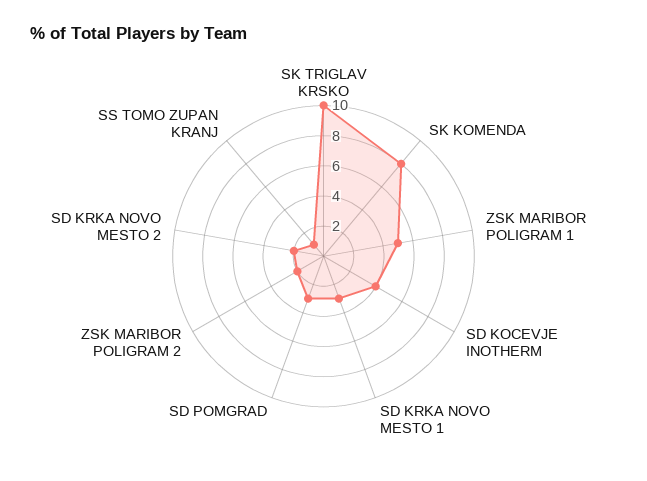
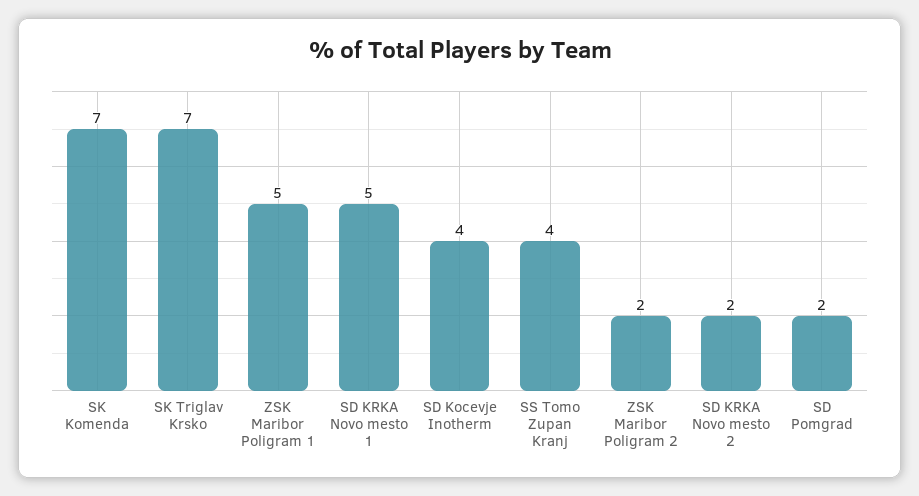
  {
-   "SK TRIGLAV KRSKO": 10,
+   "SK TRIGLAV KRSKO": 7,
-   "SK KOMENDA": 8,
+   "SK KOMENDA": 7,
    "ZSK MARIBOR POLIGRAM 1": 5,
    "SD KOCEVJE INOTHERM": 4,
-   "SD KRKA NOVO MESTO 1": 3,
+   "SD KRKA NOVO MESTO 1": 5,
-   "SD POMGRAD": 3,
+   "SD POMGRAD": 2,
    "ZSK MARIBOR POLIGRAM 2": 2,
    "SD KRKA NOVO MESTO 2": 2,
-   "SS TOMO ZUPAN KRANJ": 1
+   "SS TOMO ZUPAN KRANJ": 4
  }

